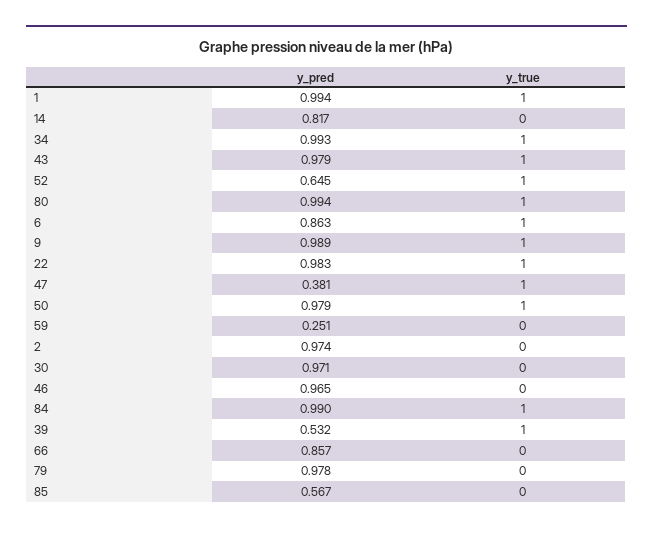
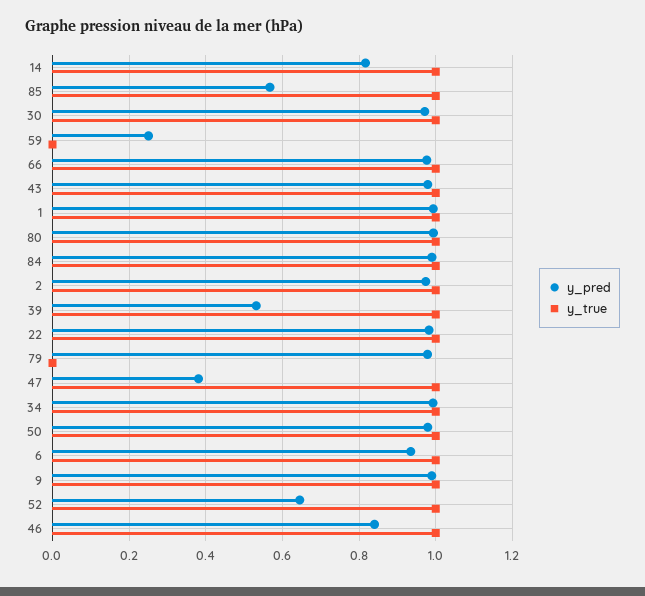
  {
    "y_pred": {
      "1": 0.994,
      "14": 0.817,
      "34": 0.993,
      "43": 0.979,
      "52": 0.645,
      "80": 0.994,
-     "6": 0.863,
+     "6": 0.94,
      "9": 0.989,
      "22": 0.983,
      "47": 0.381,
      "50": 0.979,
      "59": 0.251,
      "2": 0.974,
      "30": 0.971,
-     "46": 0.965,
+     "46": 0.84,
      "84": 0.99,
      "39": 0.532,
-     "66": 0.857,
+     "66": 0.98,
      "79": 0.978,
      "85": 0.567
    },
    "y_true": {
      "1": 1,
-     "14": 0,
+     "14": 1,
      "34": 1,
      "43": 1,
      "52": 1,
      "80": 1,
      "6": 1,
      "9": 1,
      "22": 1,
      "47": 1,
      "50": 1,
      "59": 0,
-     "2": 0,
+     "2": 1,
-     "30": 0,
+     "30": 1,
-     "46": 0,
+     "46": 1,
      "84": 1,
      "39": 1,
-     "66": 0,
+     "66": 1,
      "79": 0,
-     "85": 0
+     "85": 1
    }
  }

